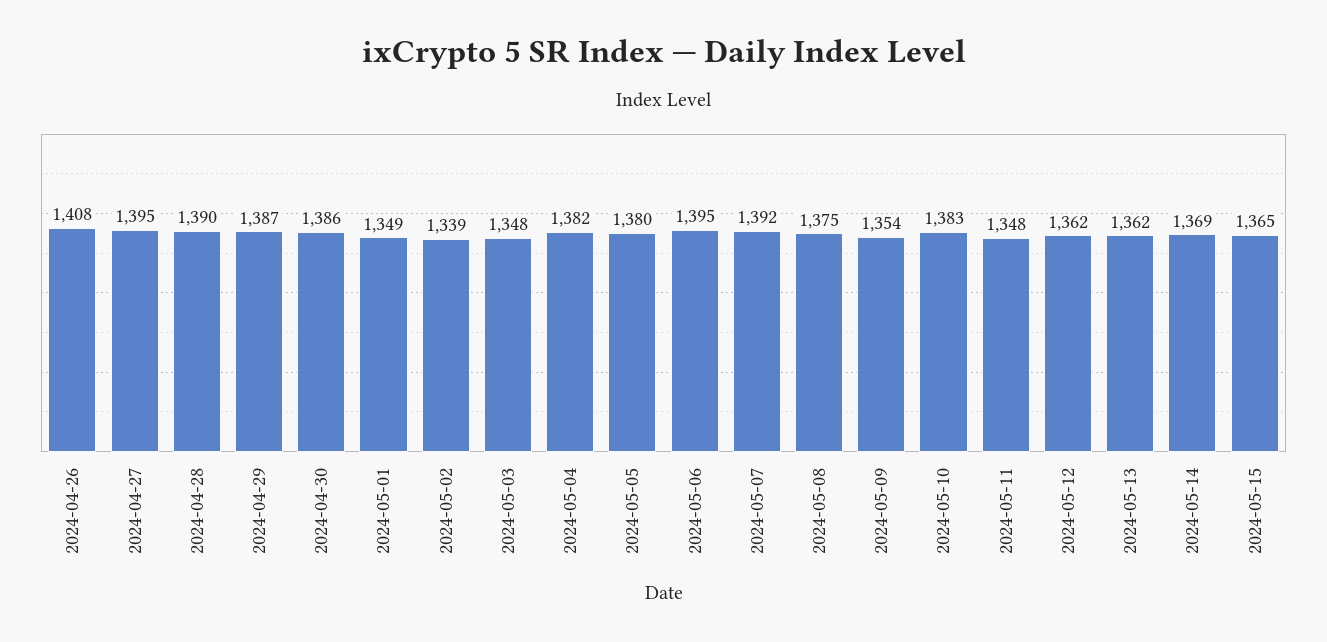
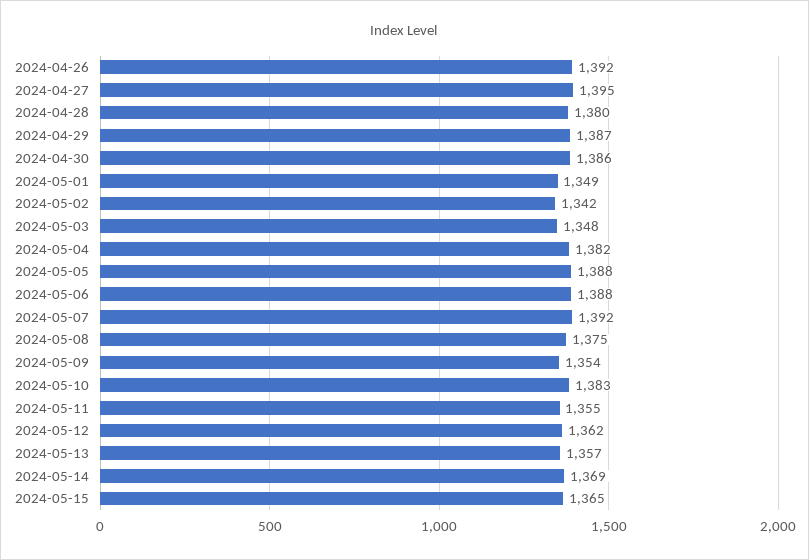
  {
-   "2024-04-26": 1408,
+   "2024-04-26": 1392,
    "2024-04-27": 1395,
-   "2024-04-28": 1390,
+   "2024-04-28": 1380,
    "2024-04-29": 1387,
    "2024-04-30": 1386,
    "2024-05-01": 1349,
-   "2024-05-02": 1339,
+   "2024-05-02": 1342,
    "2024-05-03": 1348,
    "2024-05-04": 1382,
-   "2024-05-05": 1380,
+   "2024-05-05": 1388,
-   "2024-05-06": 1395,
+   "2024-05-06": 1388,
    "2024-05-07": 1392,
    "2024-05-08": 1375,
    "2024-05-09": 1354,
    "2024-05-10": 1383,
-   "2024-05-11": 1348,
+   "2024-05-11": 1355,
    "2024-05-12": 1362,
-   "2024-05-13": 1362,
+   "2024-05-13": 1357,
    "2024-05-14": 1369,
    "2024-05-15": 1365
  }

